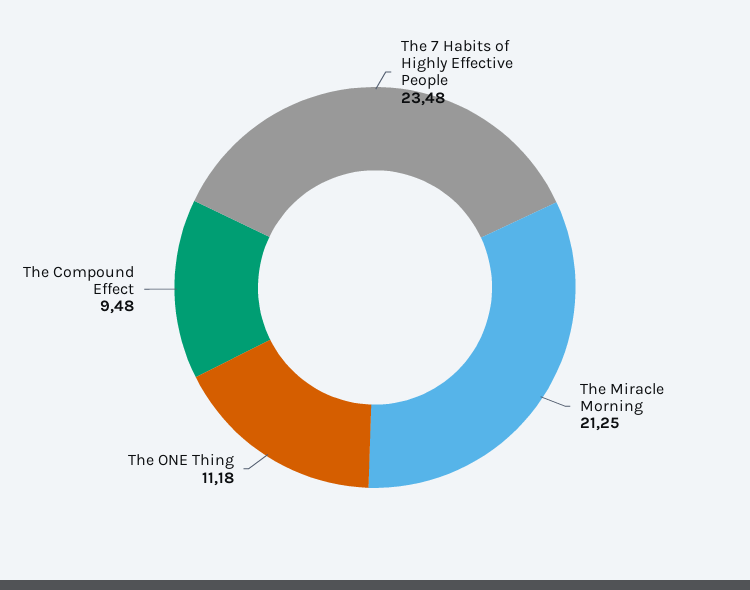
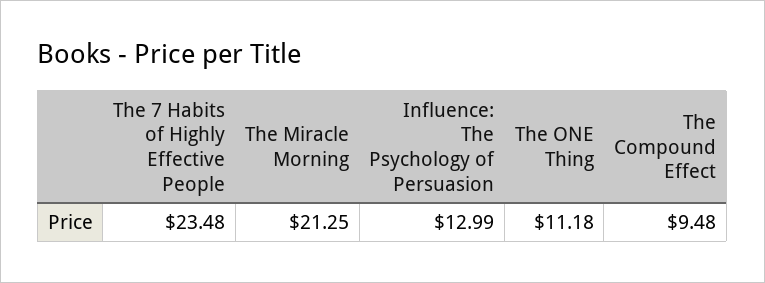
  {
    "The 7 Habits of Highly Effective People": 23.48,
    "The Miracle Morning": 21.25,
    "The ONE Thing": 11.18,
-   "The Compound Effect": 9.48
+   "The Compound Effect": 9.48,
+   "Influence: The Psychology of Persuasion": 12.99
  }

